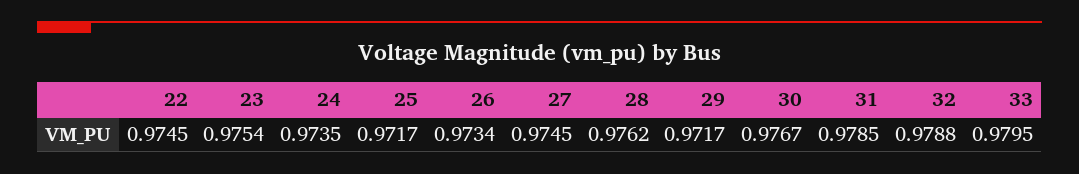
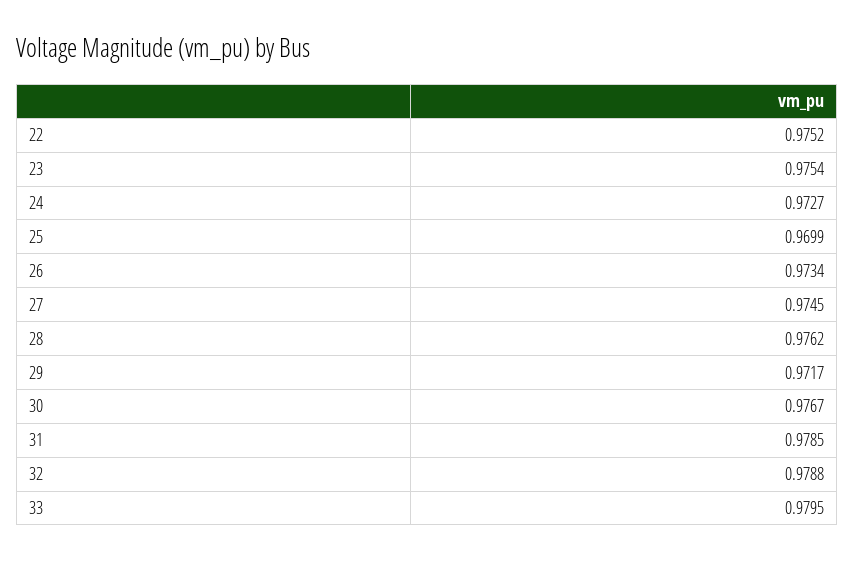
  {
-   "22": 0.9745,
+   "22": 0.9752,
    "23": 0.9754,
-   "24": 0.9735,
+   "24": 0.9727,
-   "25": 0.9717,
+   "25": 0.9699,
    "26": 0.9734,
    "27": 0.9745,
    "28": 0.9762,
    "29": 0.9717,
    "30": 0.9767,
    "31": 0.9785,
    "32": 0.9788,
    "33": 0.9795
  }

